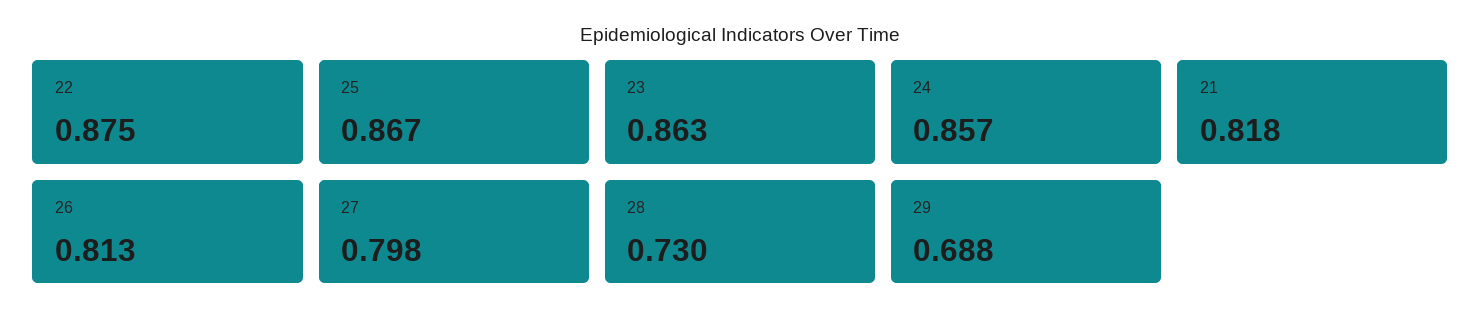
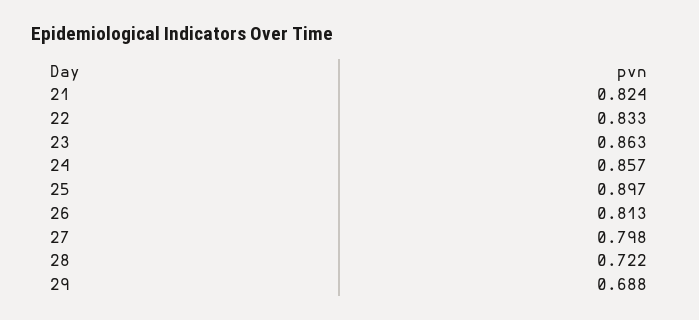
  {
-   "22": 0.875,
+   "22": 0.833,
-   "25": 0.867,
+   "25": 0.897,
    "23": 0.863,
    "24": 0.857,
-   "21": 0.818,
+   "21": 0.824,
    "26": 0.813,
    "27": 0.798,
-   "28": 0.73,
+   "28": 0.722,
    "29": 0.688
  }

